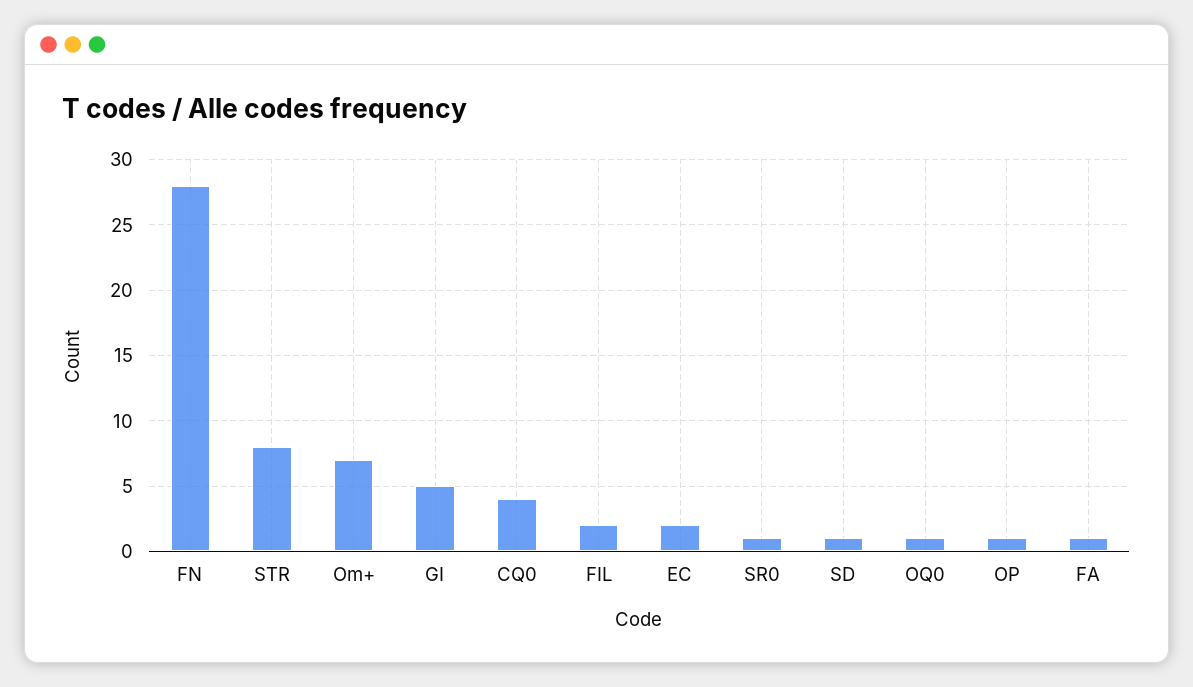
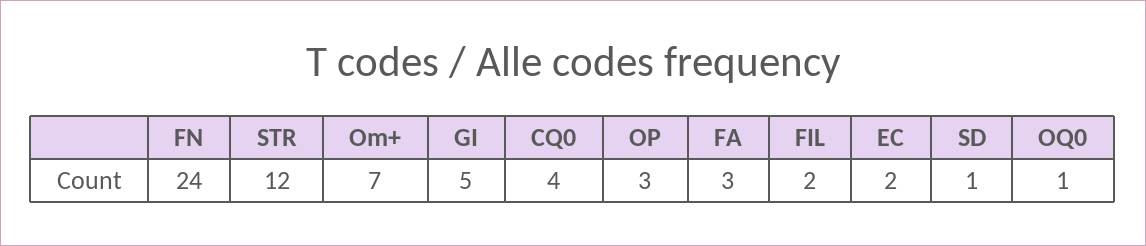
  {
-   "FN": 28,
+   "FN": 24,
-   "STR": 8,
+   "STR": 12,
    "Om+": 7,
    "GI": 5,
    "CQ0": 4,
    "FIL": 2,
    "EC": 2,
-   "SR0": 1,
    "SD": 1,
    "OQ0": 1,
-   "OP": 1,
+   "OP": 3,
-   "FA": 1
+   "FA": 3
  }

